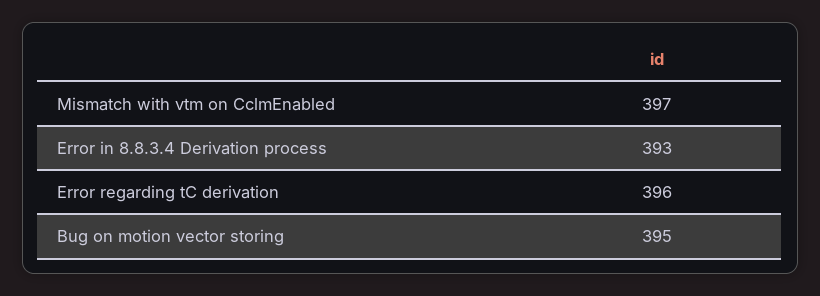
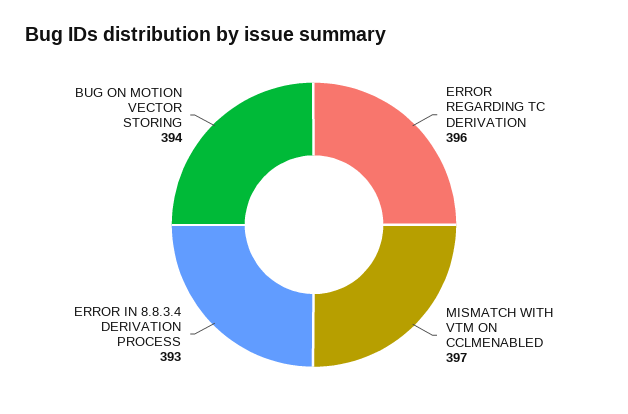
  {
    "Mismatch with vtm on CclmEnabled": 397,
    "Error in 8.8.3.4 Derivation process": 393,
    "Error regarding tC derivation": 396,
-   "Bug on motion vector storing": 395
+   "Bug on motion vector storing": 394
  }

